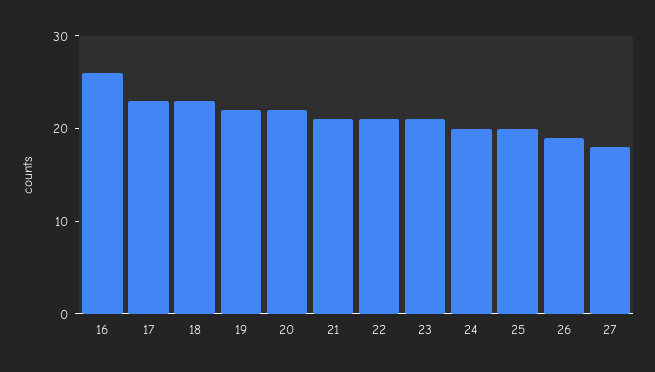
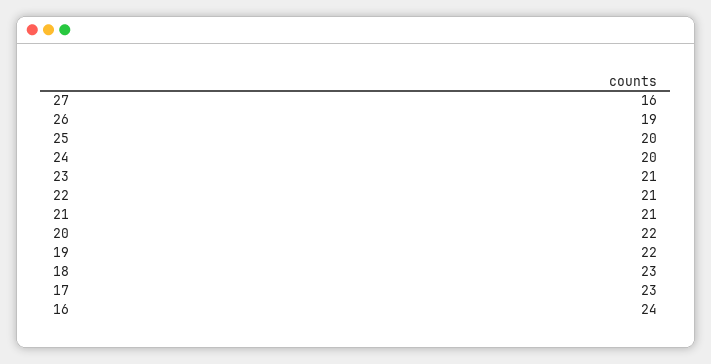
  {
-   "16": 26,
+   "16": 24,
    "17": 23,
    "18": 23,
    "19": 22,
    "20": 22,
    "21": 21,
    "22": 21,
    "23": 21,
    "24": 20,
    "25": 20,
    "26": 19,
-   "27": 18
+   "27": 16
  }

